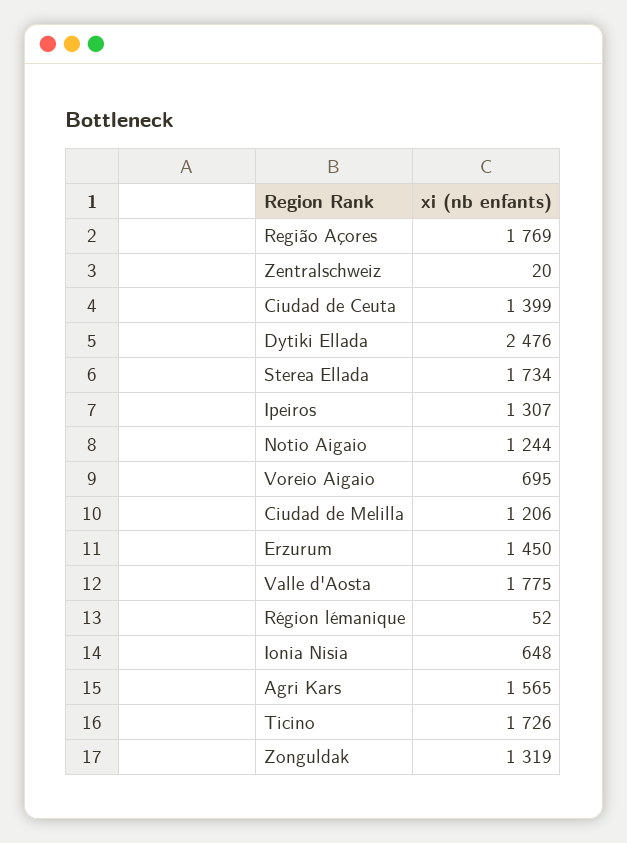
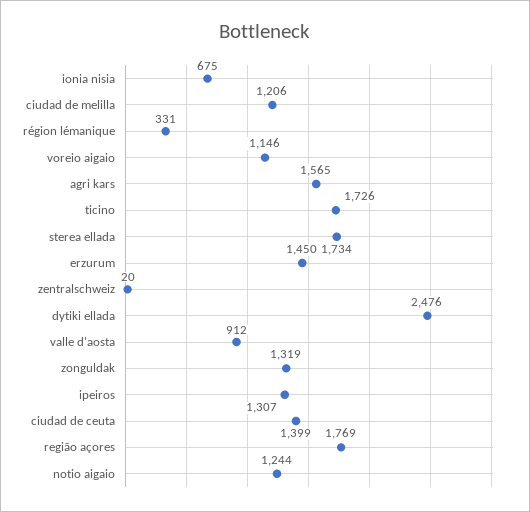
  {
    "Região Açores": 1769,
    "Zentralschweiz": 20,
    "Ciudad de Ceuta": 1399,
    "Dytiki Ellada": 2476,
    "Sterea Ellada": 1734,
    "Ipeiros": 1307,
    "Notio Aigaio": 1244,
-   "Voreio Aigaio": 695,
+   "Voreio Aigaio": 1146,
    "Ciudad de Melilla": 1206,
    "Erzurum": 1450,
-   "Valle d'Aosta": 1775,
+   "Valle d'Aosta": 912,
-   "Région lémanique": 52,
+   "Région lémanique": 331,
-   "Ionia Nisia": 648,
+   "Ionia Nisia": 675,
    "Agri Kars": 1565,
    "Ticino": 1726,
    "Zonguldak": 1319
  }

